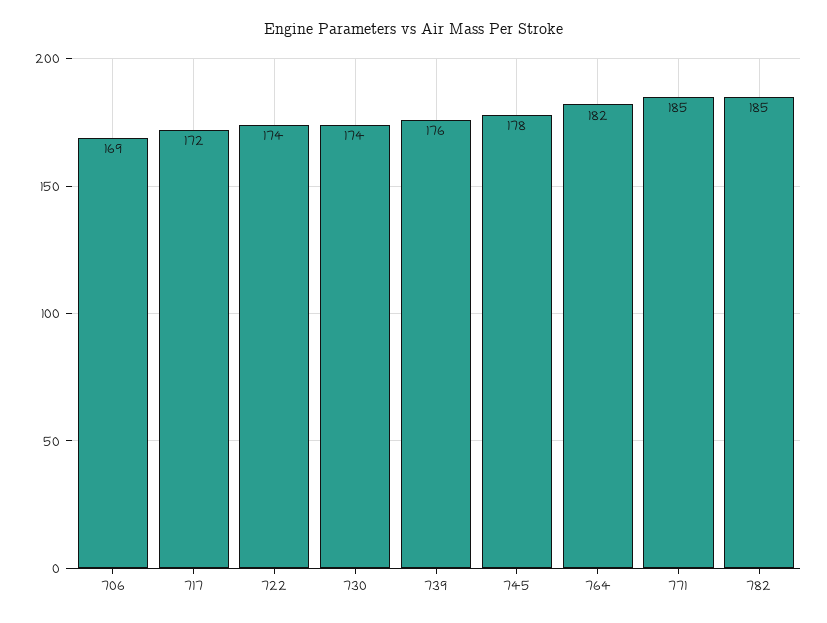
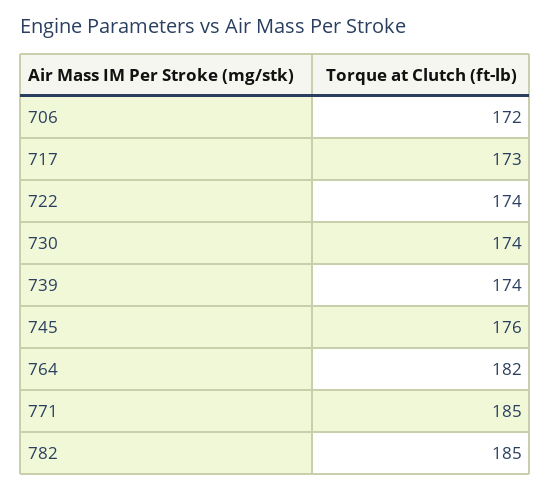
  {
-   "706": 169,
+   "706": 172,
-   "717": 172,
+   "717": 173,
    "722": 174,
    "730": 174,
-   "739": 176,
+   "739": 174,
-   "745": 178,
+   "745": 176,
    "764": 182,
    "771": 185,
    "782": 185
  }

